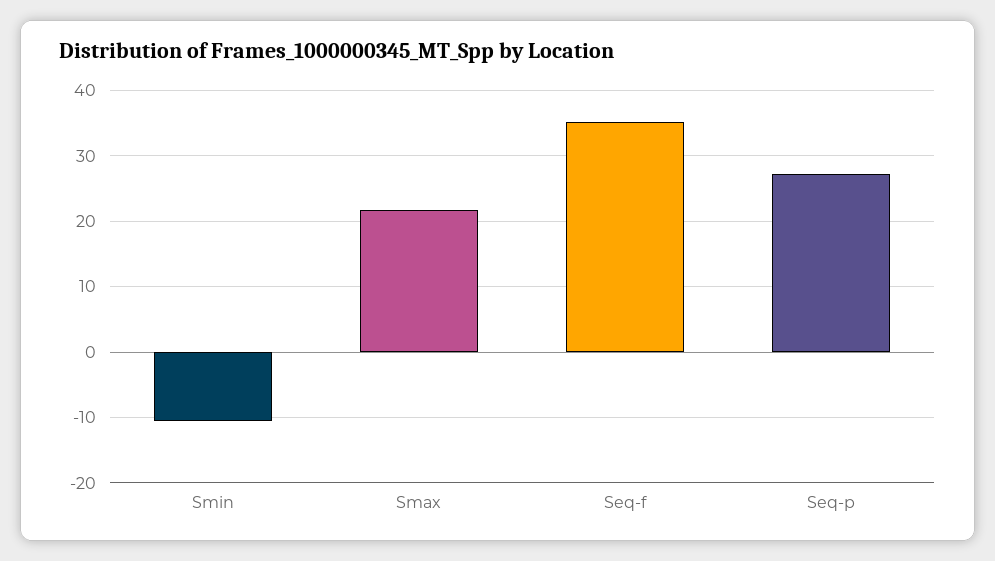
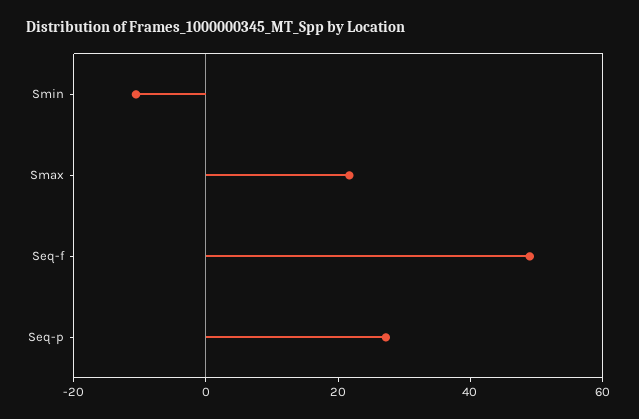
  {
    "Smin": -11,
    "Smax": 22,
-   "Seq-f": 35,
+   "Seq-f": 50,
    "Seq-p": 27
  }

